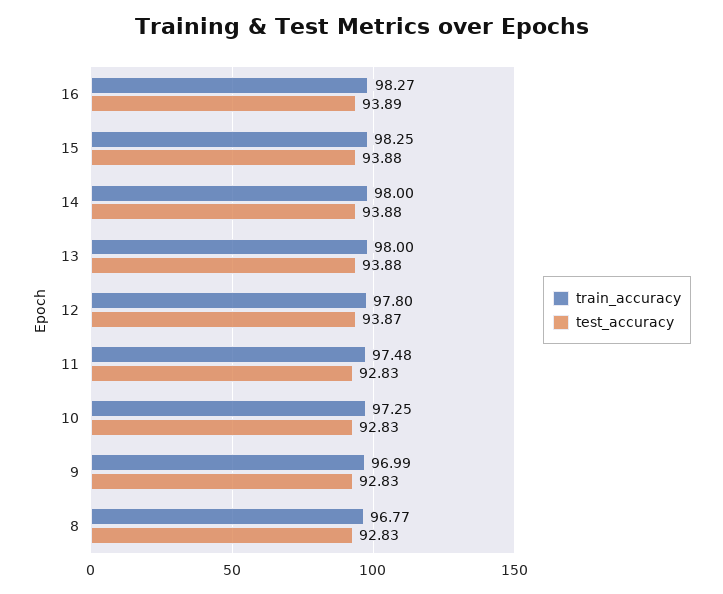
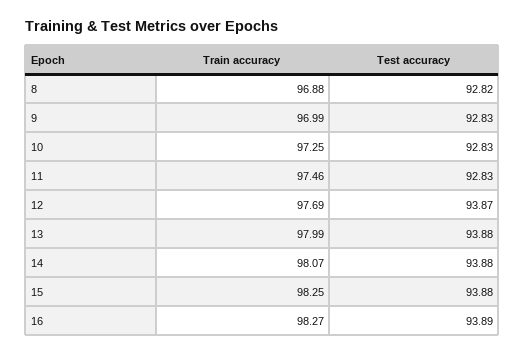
  {
    "train_accuracy": {
      "16": 98.27,
      "15": 98.25,
-     "14": 98,
+     "14": 98.07,
-     "13": 98,
+     "13": 97.99,
-     "12": 97.8,
+     "12": 97.69,
-     "11": 97.48,
+     "11": 97.46,
      "10": 97.25,
      "9": 96.99,
-     "8": 96.77
+     "8": 96.88
    },
    "test_accuracy": {
      "16": 93.89,
      "15": 93.88,
      "14": 93.88,
      "13": 93.88,
      "12": 93.87,
      "11": 92.83,
      "10": 92.83,
      "9": 92.83,
-     "8": 92.83
+     "8": 92.82
    }
  }

